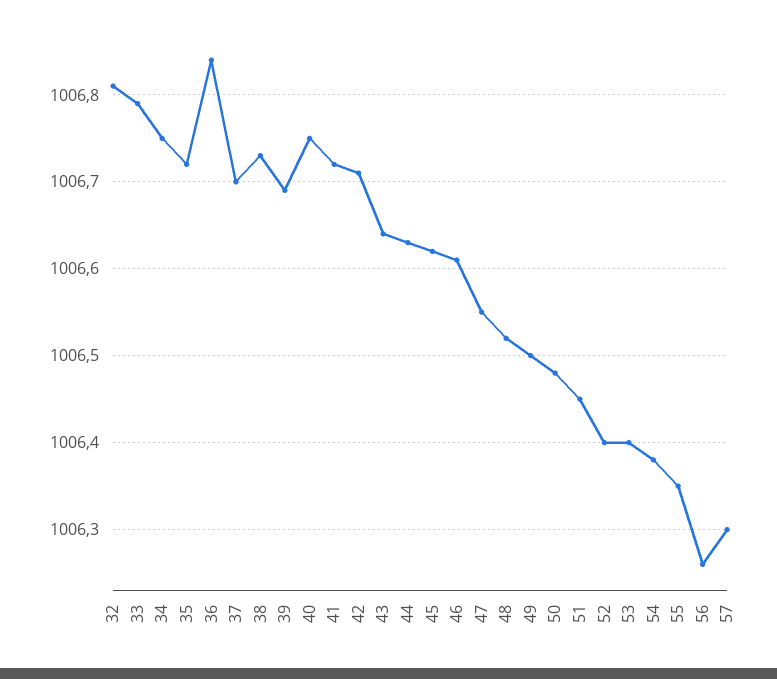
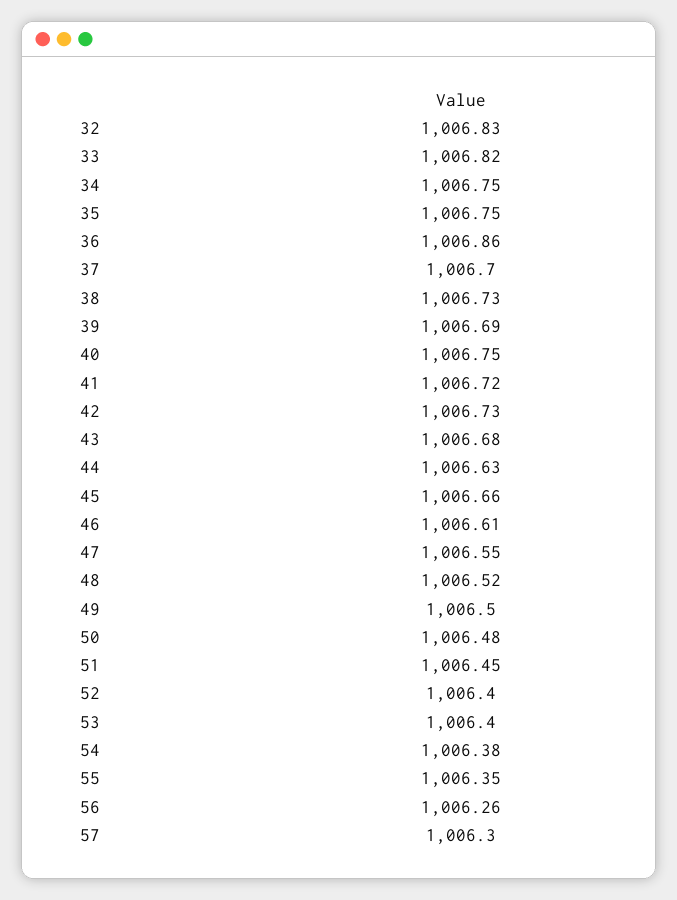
  {
-   "32": 1006.81,
+   "32": 1006.83,
-   "33": 1006.79,
+   "33": 1006.82,
    "34": 1006.75,
-   "35": 1006.72,
+   "35": 1006.75,
-   "36": 1006.84,
+   "36": 1006.86,
    "37": 1006.7,
    "38": 1006.73,
    "39": 1006.69,
    "40": 1006.75,
    "41": 1006.72,
-   "42": 1006.71,
+   "42": 1006.73,
-   "43": 1006.64,
+   "43": 1006.68,
    "44": 1006.63,
-   "45": 1006.62,
+   "45": 1006.66,
    "46": 1006.61,
    "47": 1006.55,
    "48": 1006.52,
    "49": 1006.5,
    "50": 1006.48,
    "51": 1006.45,
    "52": 1006.4,
    "53": 1006.4,
    "54": 1006.38,
    "55": 1006.35,
    "56": 1006.26,
    "57": 1006.3
  }

